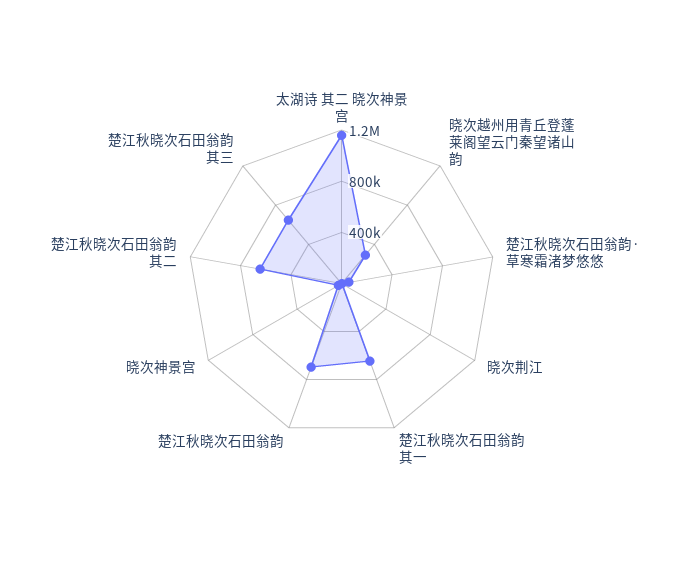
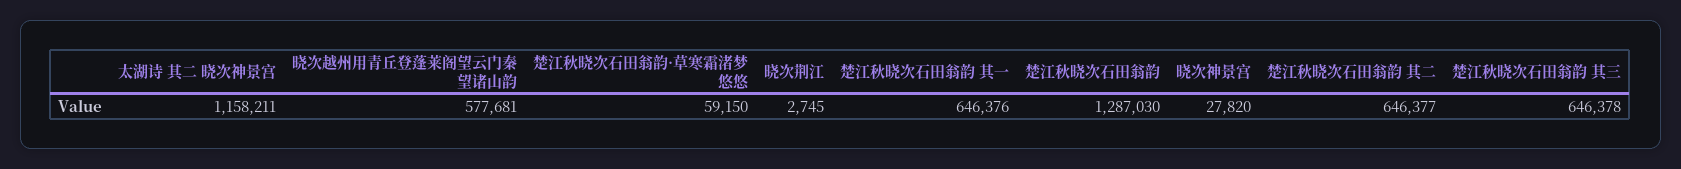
  {
    "太湖诗 其二 晓次神景宫": 1158211,
-   "晓次越州用青丘登蓬莱阁望云门秦望诸山韵": 300000,
+   "晓次越州用青丘登蓬莱阁望云门秦望诸山韵": 577681,
    "楚江秋晓次石田翁韵·草寒霜渚梦悠悠": 59150,
    "晓次荆江": 2745,
    "楚江秋晓次石田翁韵 其一": 646376,
-   "楚江秋晓次石田翁韵": 700000,
+   "楚江秋晓次石田翁韵": 1287030,
    "晓次神景宫": 27820,
    "楚江秋晓次石田翁韵 其二": 646377,
    "楚江秋晓次石田翁韵 其三": 646378
  }

